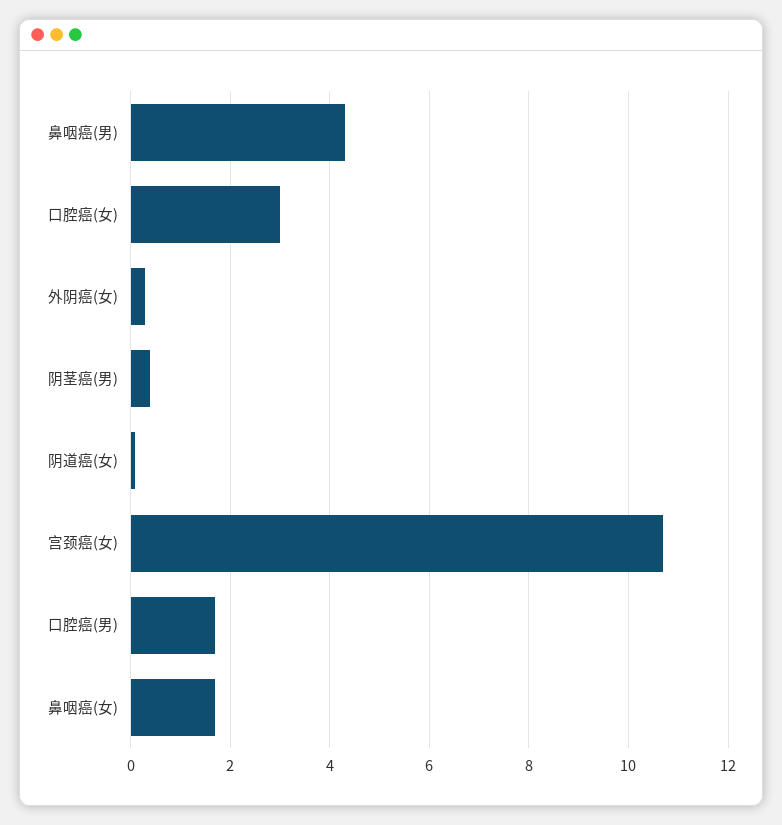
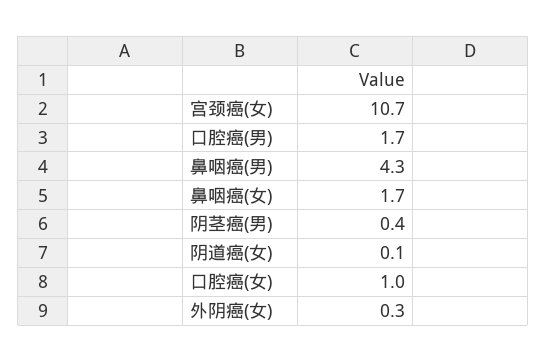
  {
    "鼻咽癌(男)": 4.3,
-   "口腔癌(女)": 3,
+   "口腔癌(女)": 1,
    "外阴癌(女)": 0.3,
    "阴茎癌(男)": 0.4,
    "阴道癌(女)": 0.1,
    "宫颈癌(女)": 10.7,
    "口腔癌(男)": 1.7,
    "鼻咽癌(女)": 1.7
  }

